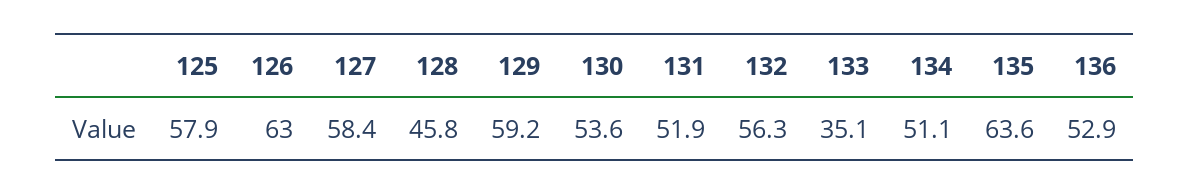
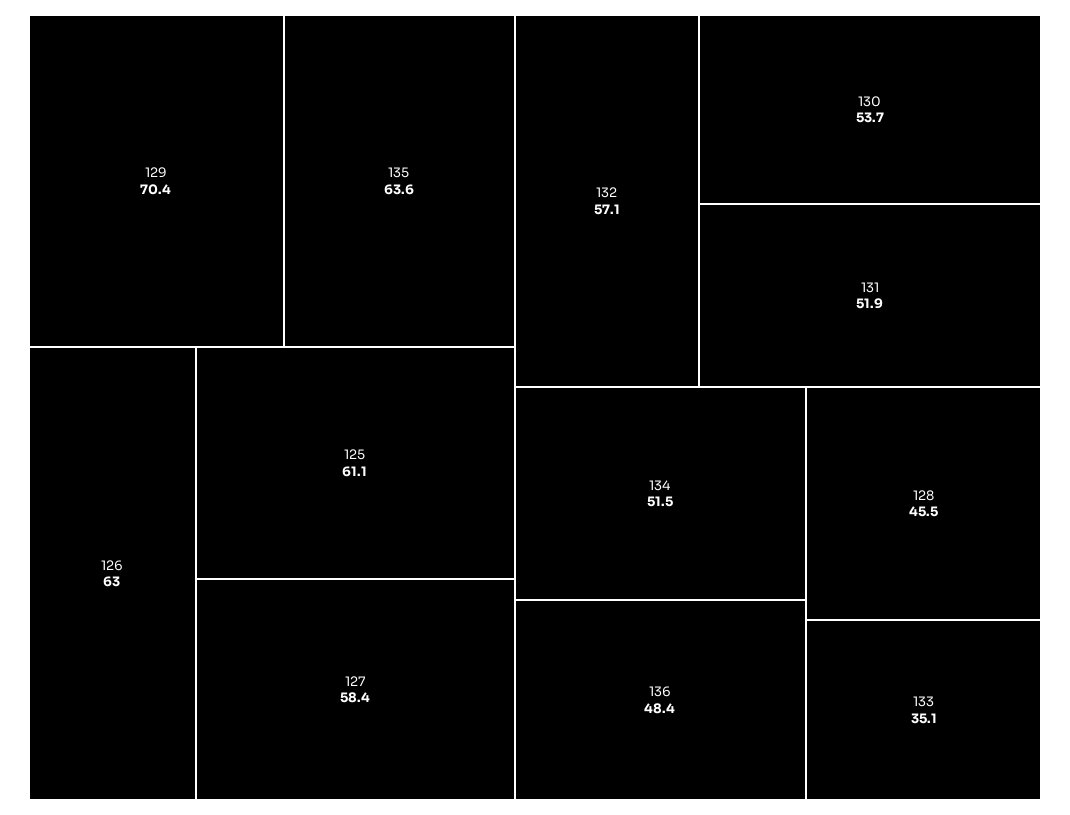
  {
-   "125": 57.9,
+   "125": 61.1,
    "126": 63,
    "127": 58.4,
-   "128": 45.8,
+   "128": 45.5,
-   "129": 59.2,
+   "129": 70.4,
-   "130": 53.6,
+   "130": 53.7,
    "131": 51.9,
-   "132": 56.3,
+   "132": 57.1,
    "133": 35.1,
-   "134": 51.1,
+   "134": 51.5,
    "135": 63.6,
-   "136": 52.9
+   "136": 48.4
  }

